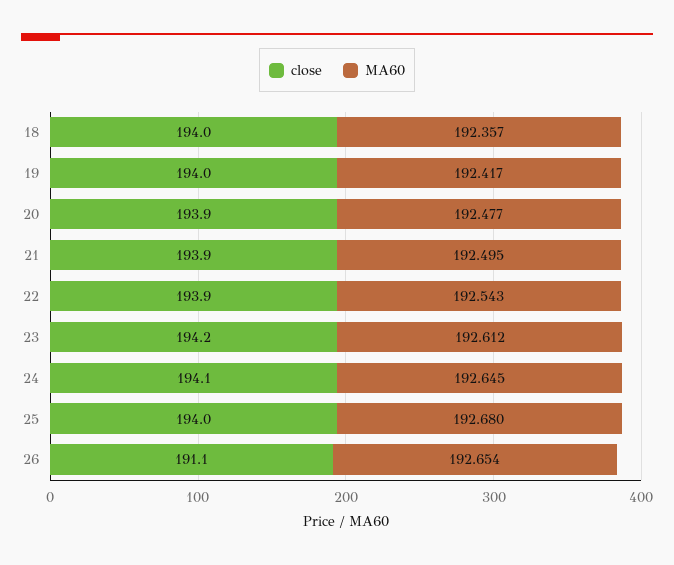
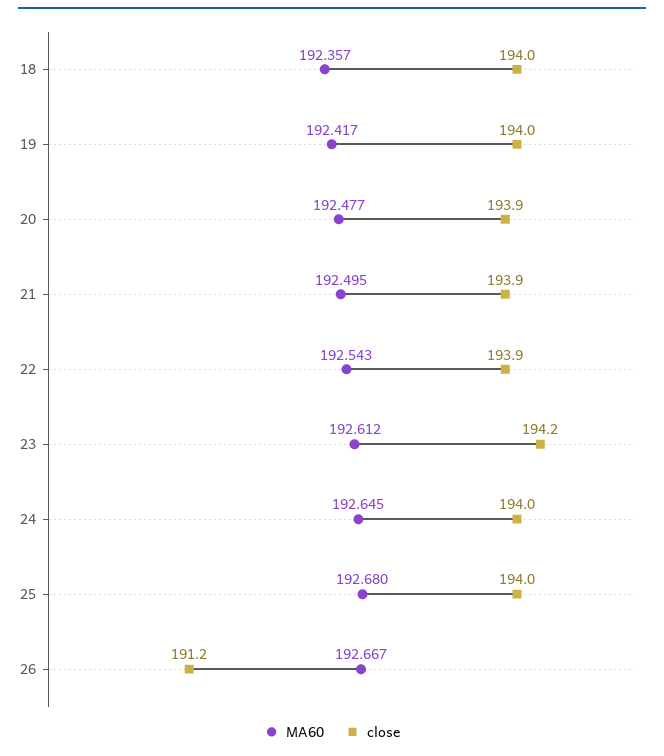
  {
    "close": {
      "18": 194,
      "19": 194,
      "20": 193.9,
      "21": 193.9,
      "22": 193.9,
      "23": 194.2,
-     "24": 194.1,
+     "24": 194,
      "25": 194,
-     "26": 191.1
+     "26": 191.2
    },
    "MA60": {
      "18": 192.357,
      "19": 192.417,
      "20": 192.477,
      "21": 192.495,
      "22": 192.543,
      "23": 192.612,
      "24": 192.645,
      "25": 192.68,
-     "26": 192.654
+     "26": 192.667
    }
  }

